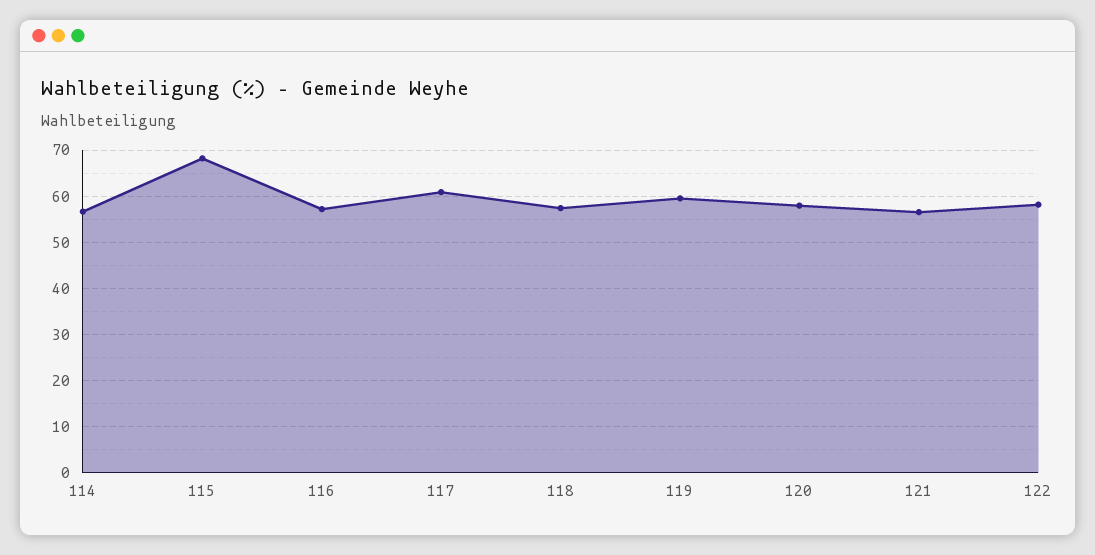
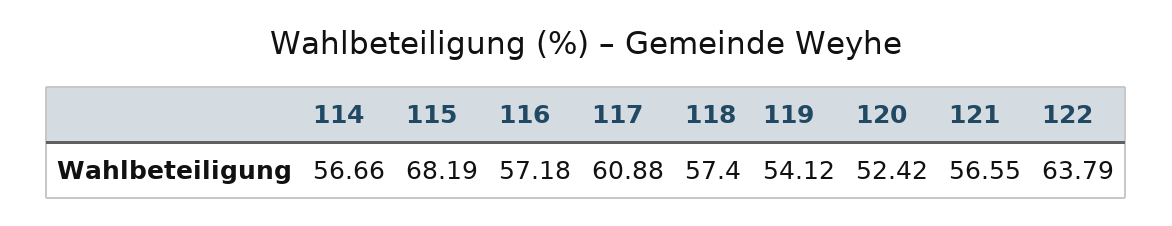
  {
    "114": 56.66,
    "115": 68.19,
    "116": 57.18,
    "117": 60.88,
    "118": 57.4,
-   "119": 60,
+   "119": 54.12,
-   "120": 58,
+   "120": 52.42,
    "121": 56.55,
-   "122": 58
+   "122": 63.79
  }

